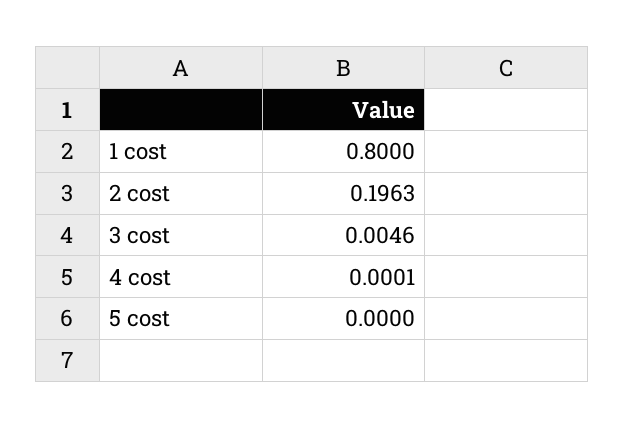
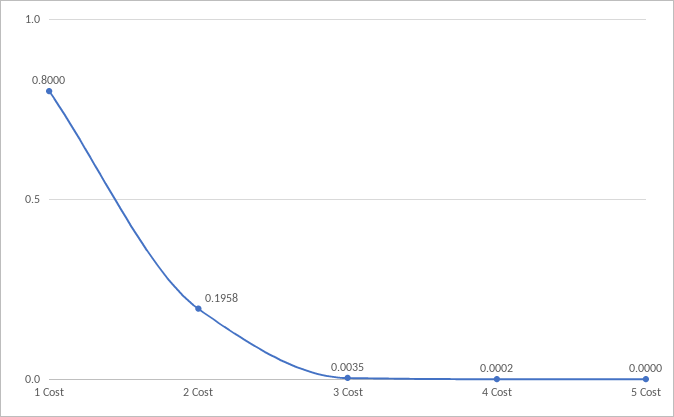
  {
    "1 cost": 0.8,
-   "2 cost": 0.1963,
+   "2 cost": 0.1958,
-   "3 cost": 0.0046,
+   "3 cost": 0.0035,
-   "4 cost": 0.0001,
+   "4 cost": 0.0002,
    "5 cost": 0
  }

